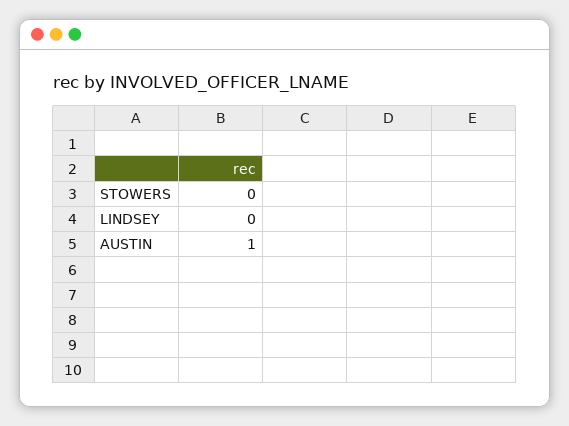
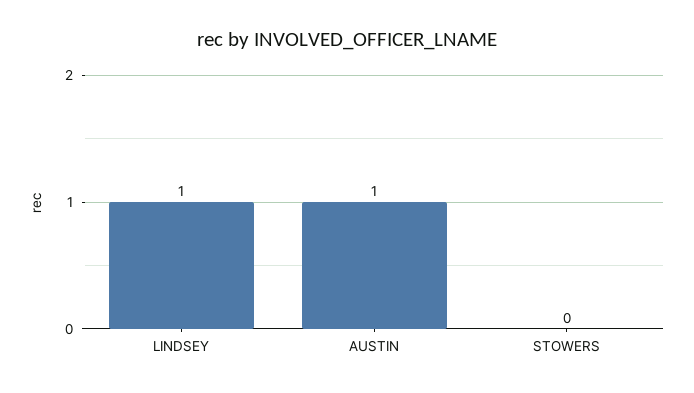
  {
    "STOWERS": 0,
-   "LINDSEY": 0,
+   "LINDSEY": 1,
    "AUSTIN": 1
  }

